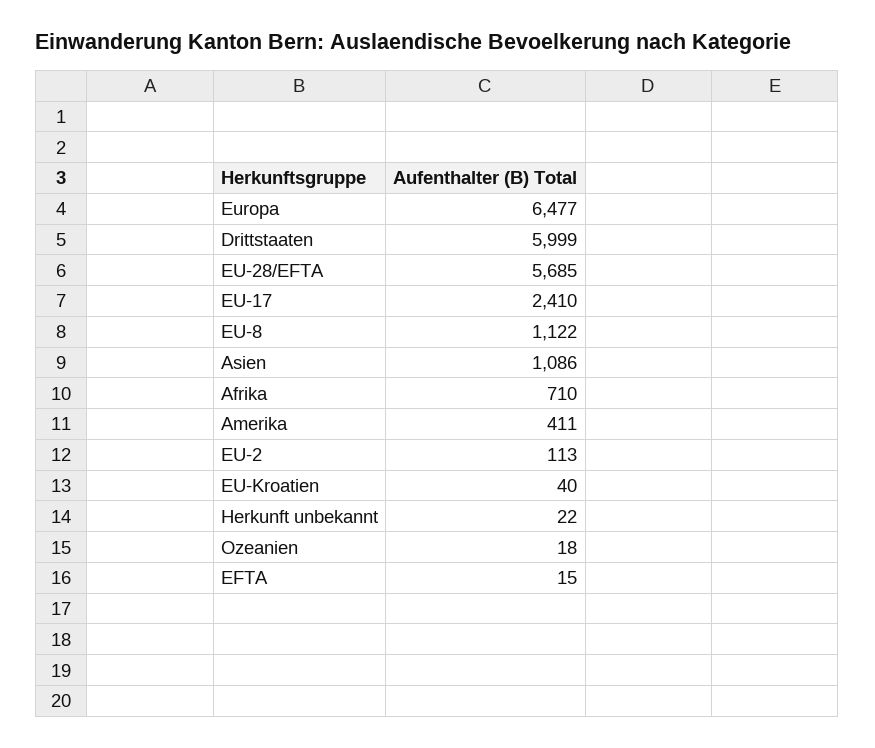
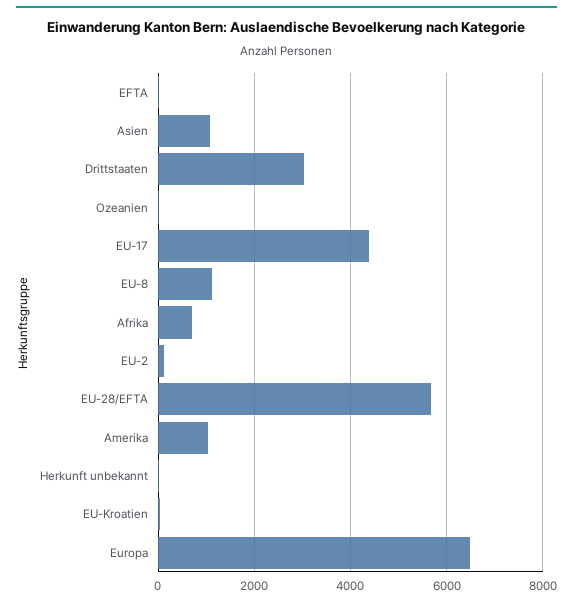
  {
    "Europa": 6477,
-   "Drittstaaten": 5999,
+   "Drittstaaten": 3000,
    "EU-28/EFTA": 5685,
-   "EU-17": 2410,
+   "EU-17": 4400,
    "EU-8": 1122,
    "Asien": 1086,
    "Afrika": 710,
-   "Amerika": 411,
+   "Amerika": 1000,
    "EU-2": 113,
    "EU-Kroatien": 40,
    "Herkunft unbekannt": 22,
    "Ozeanien": 18,
    "EFTA": 15
  }

